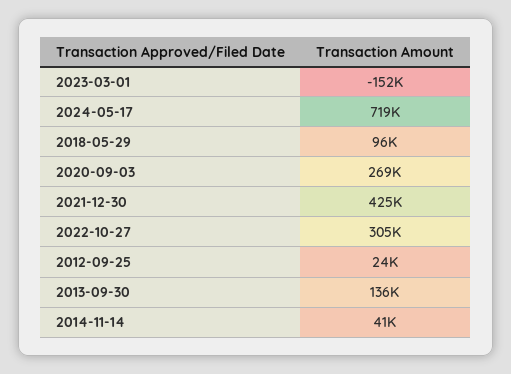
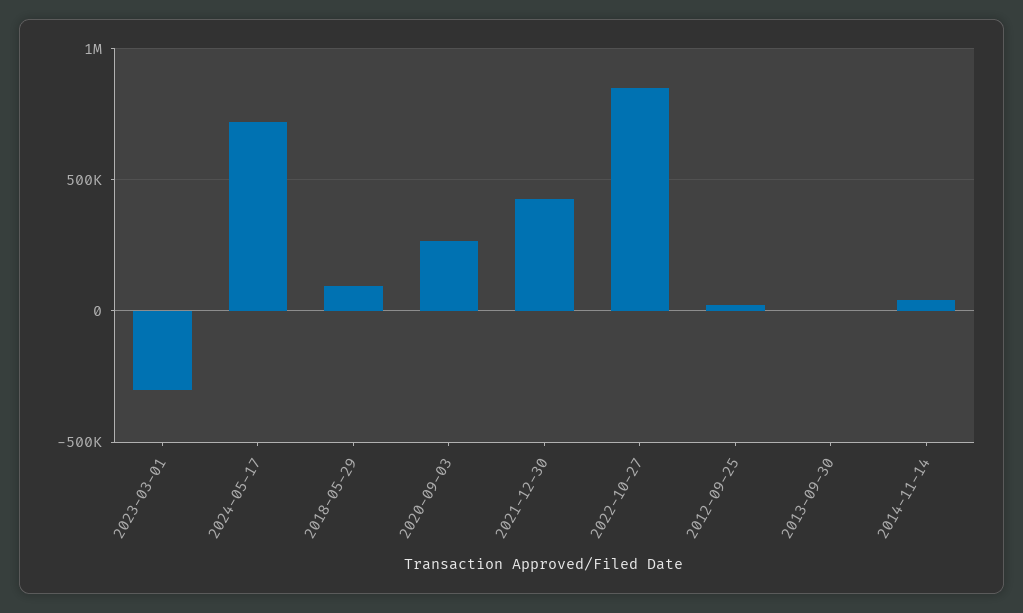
  {
-   "2023-03-01": -152000,
+   "2023-03-01": -300000,
    "2024-05-17": 719000,
    "2018-05-29": 96000,
    "2020-09-03": 269000,
    "2021-12-30": 425000,
-   "2022-10-27": 305000,
+   "2022-10-27": 850000,
    "2012-09-25": 24000,
-   "2013-09-30": 136000,
+   "2013-09-30": 0,
    "2014-11-14": 41000
  }

